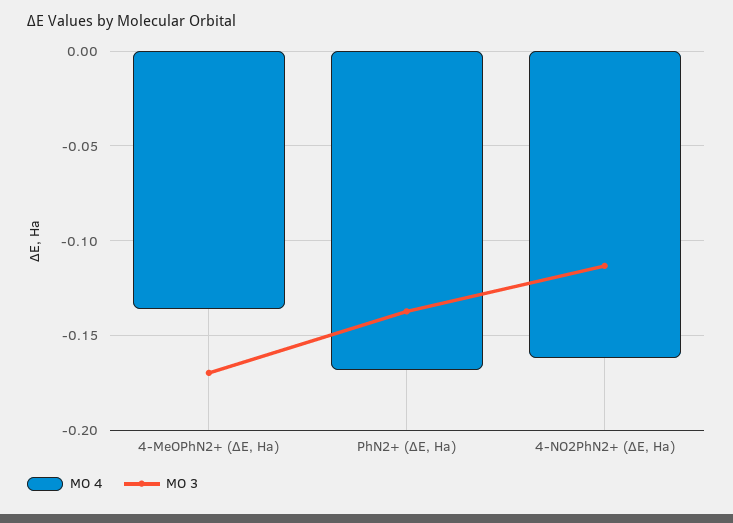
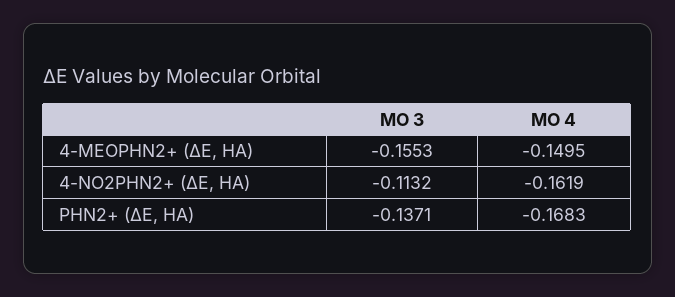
  {
    "MO 4": {
-     "4-MeOPhN2+ (ΔE, Ha)": -0.135,
+     "4-MeOPhN2+ (ΔE, Ha)": -0.1495,
      "PhN2+ (ΔE, Ha)": -0.1683,
      "4-NO2PhN2+ (ΔE, Ha)": -0.1619
    },
    "MO 3": {
-     "4-MeOPhN2+ (ΔE, Ha)": -0.17,
+     "4-MeOPhN2+ (ΔE, Ha)": -0.1553,
      "PhN2+ (ΔE, Ha)": -0.1371,
      "4-NO2PhN2+ (ΔE, Ha)": -0.1132
    }
  }

